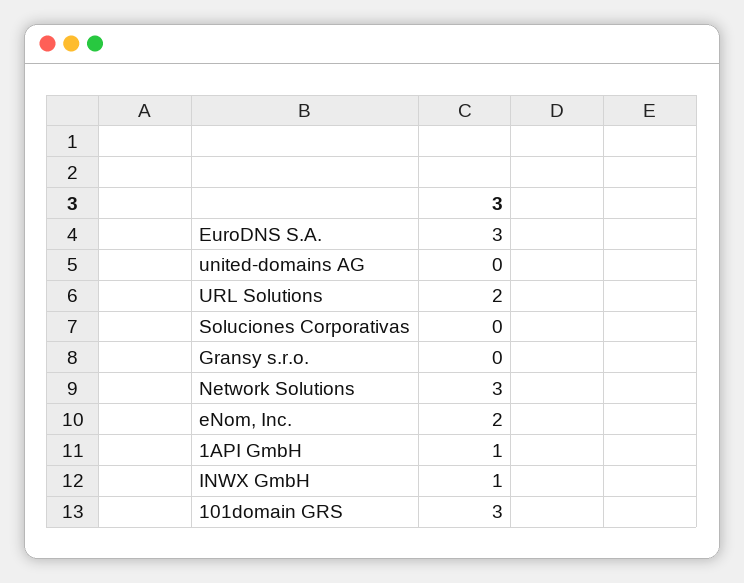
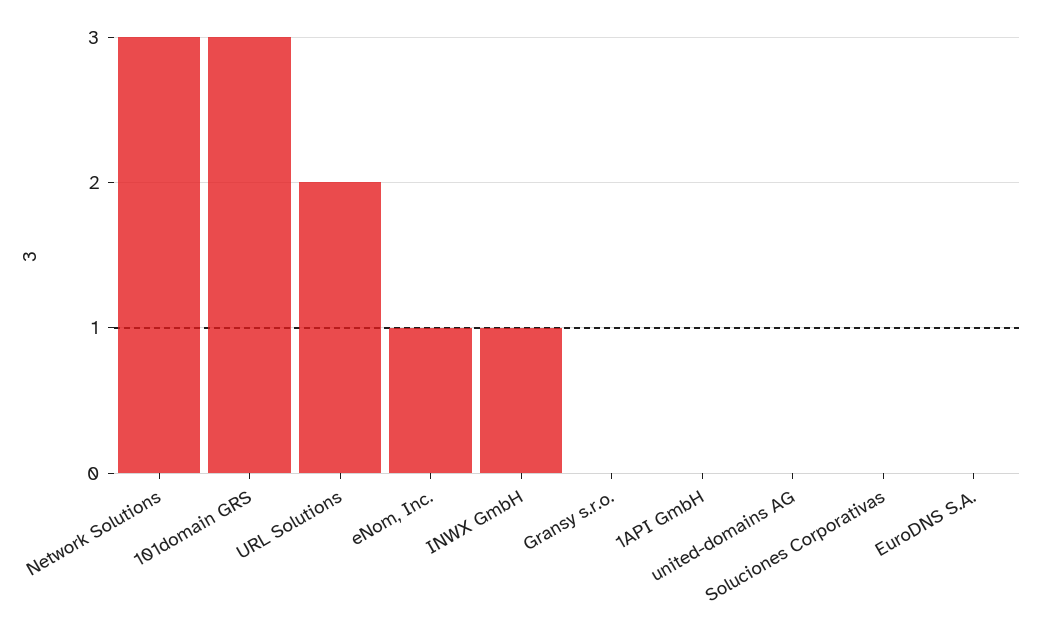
  {
-   "EuroDNS S.A.": 3,
+   "EuroDNS S.A.": 0,
    "united-domains AG": 0,
    "URL Solutions": 2,
    "Soluciones Corporativas": 0,
    "Gransy s.r.o.": 0,
    "Network Solutions": 3,
-   "eNom, Inc.": 2,
+   "eNom, Inc.": 1,
-   "1API GmbH": 1,
+   "1API GmbH": 0,
    "INWX GmbH": 1,
    "101domain GRS": 3
  }

